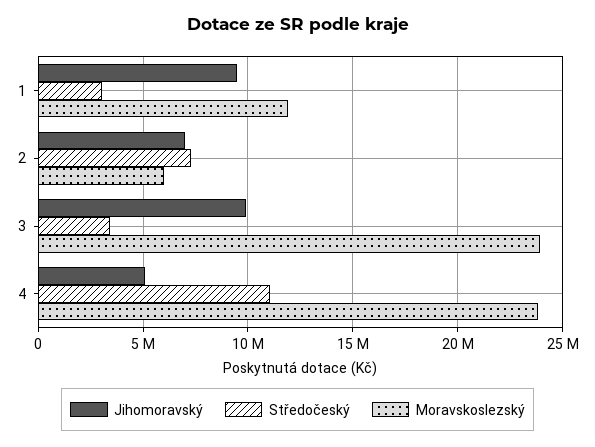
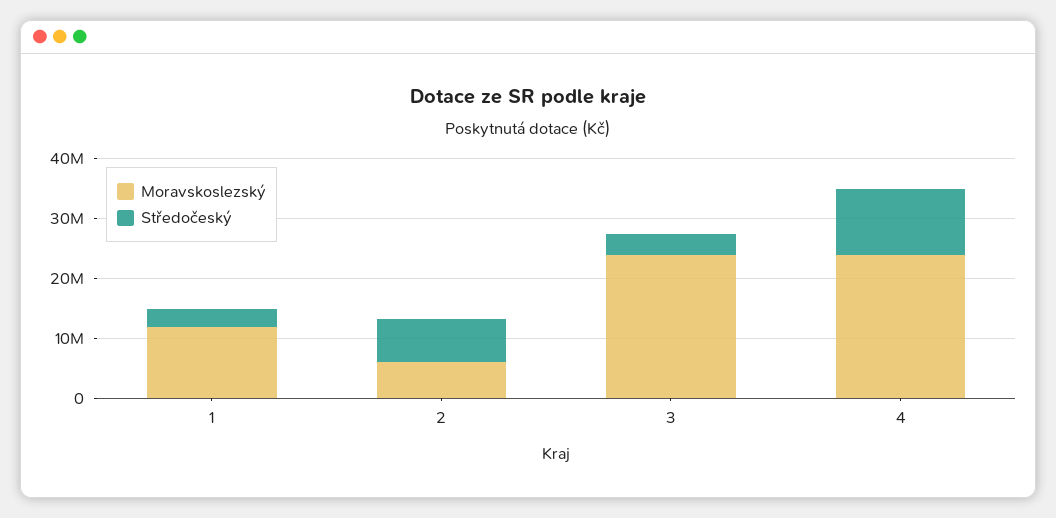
  {
-   "Jihomoravský": {
-     "1": 9500000,
-     "2": 7000000,
-     "3": 10000000,
-     "4": 5000000
-   },
    "Středočeský": {
      "1": 3000000,
      "2": 7500000,
      "3": 3500000,
      "4": 11000000
    },
    "Moravskoslezský": {
      "1": 12000000,
      "2": 6000000,
      "3": 24000000,
      "4": 24000000
    }
  }

